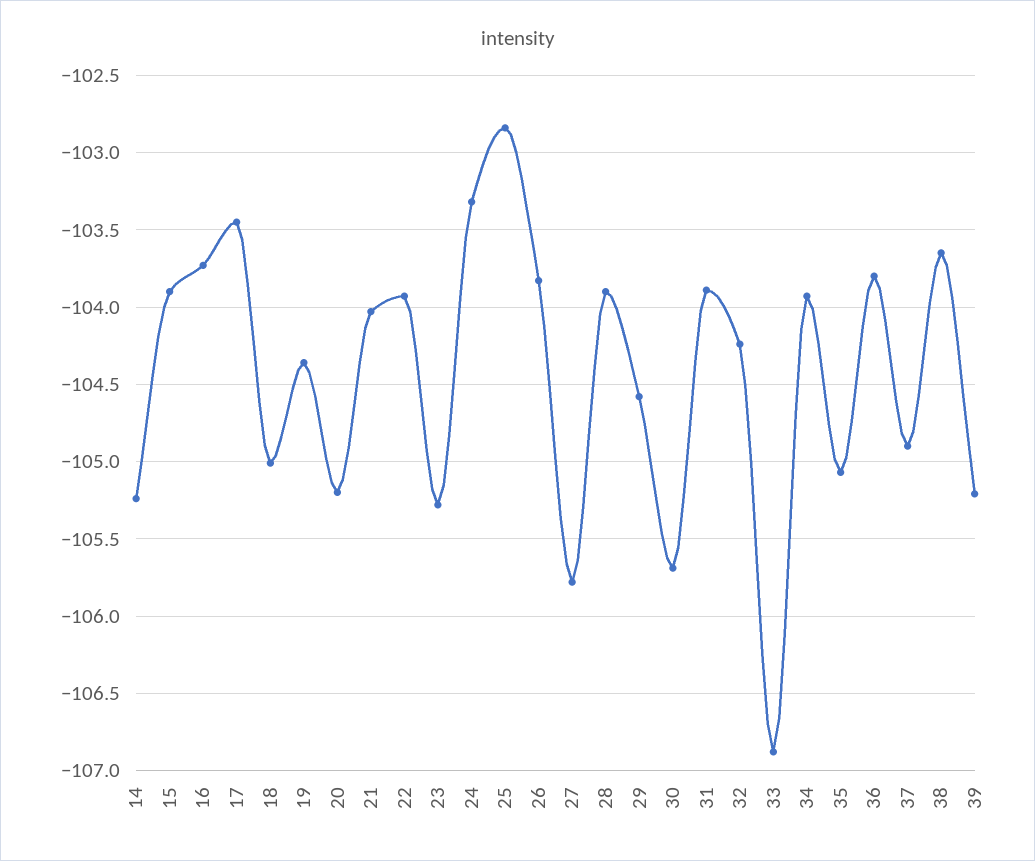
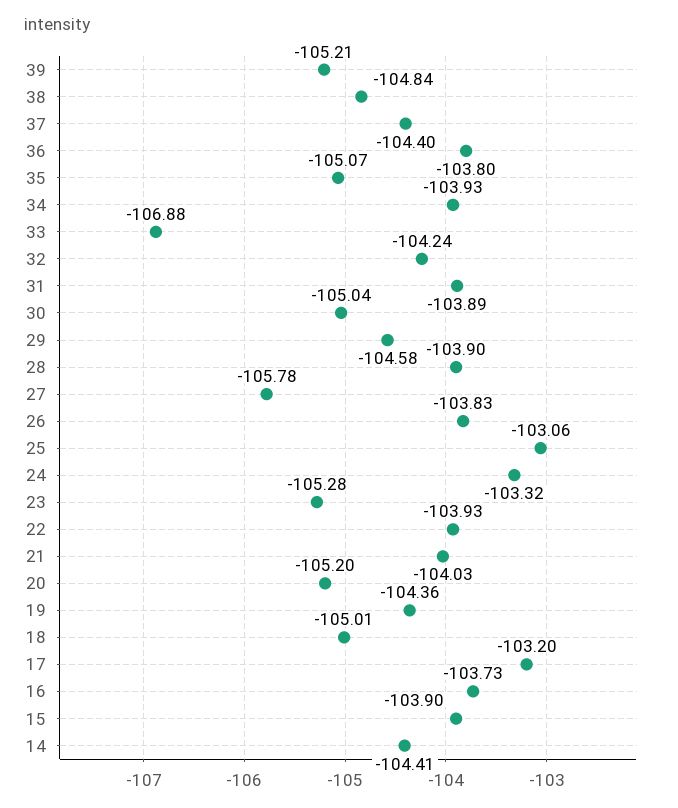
  {
-   "14": -105.25,
+   "14": -104.41,
    "15": -103.9,
    "16": -103.73,
-   "17": -103.45,
+   "17": -103.2,
    "18": -105.01,
    "19": -104.36,
    "20": -105.2,
    "21": -104.03,
    "22": -103.93,
    "23": -105.28,
    "24": -103.32,
-   "25": -102.85,
+   "25": -103.06,
    "26": -103.83,
    "27": -105.78,
    "28": -103.9,
    "29": -104.58,
-   "30": -105.7,
+   "30": -105.04,
    "31": -103.89,
    "32": -104.24,
    "33": -106.88,
    "34": -103.93,
    "35": -105.07,
    "36": -103.8,
-   "37": -104.9,
+   "37": -104.4,
-   "38": -103.65,
+   "38": -104.84,
    "39": -105.21
  }

